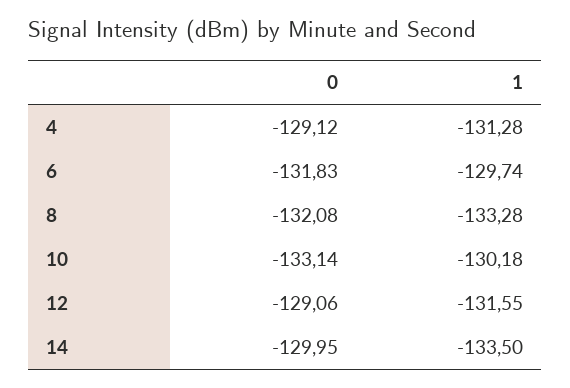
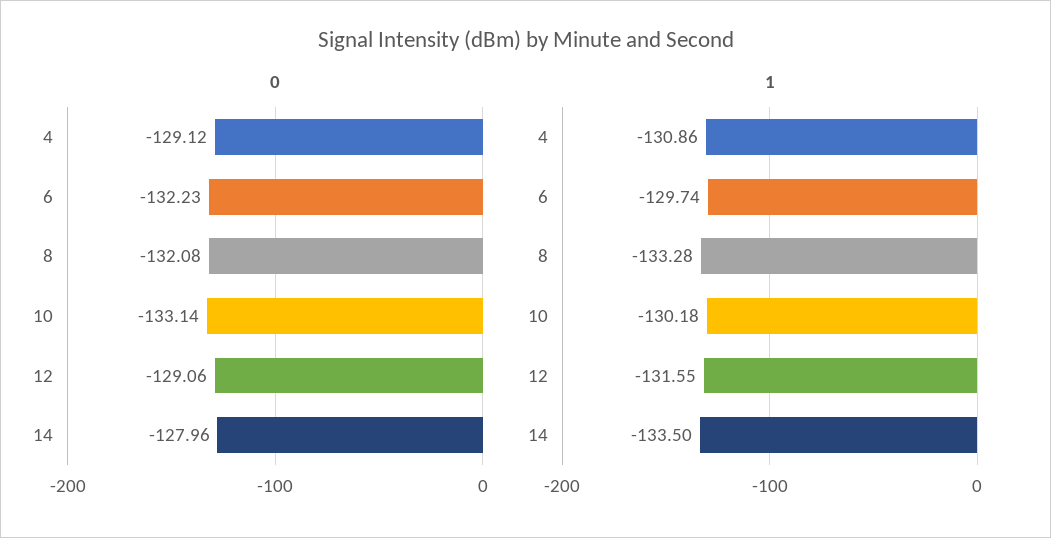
  {
    "0": {
      "4": -129.12,
-     "6": -131.83,
+     "6": -132.23,
      "8": -132.08,
      "10": -133.14,
      "12": -129.06,
-     "14": -129.95
+     "14": -127.96
    },
    "1": {
-     "4": -131.28,
+     "4": -130.86,
      "6": -129.74,
      "8": -133.28,
      "10": -130.18,
      "12": -131.55,
      "14": -133.5
    }
  }

